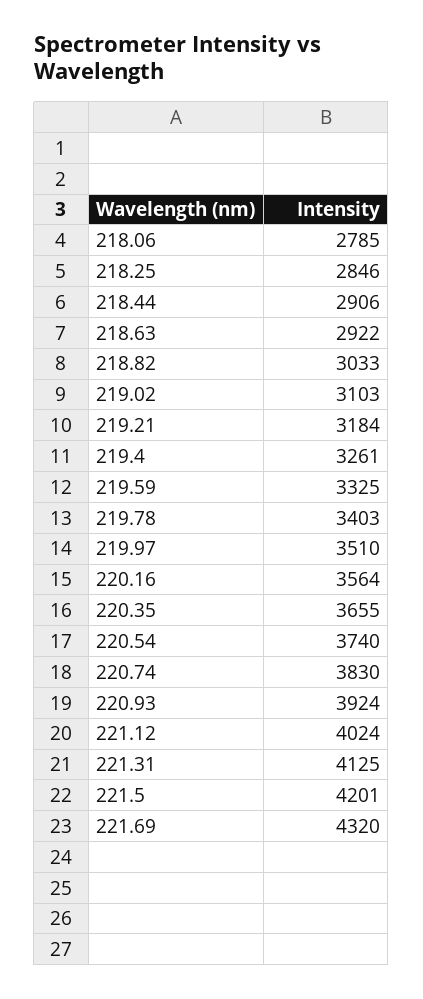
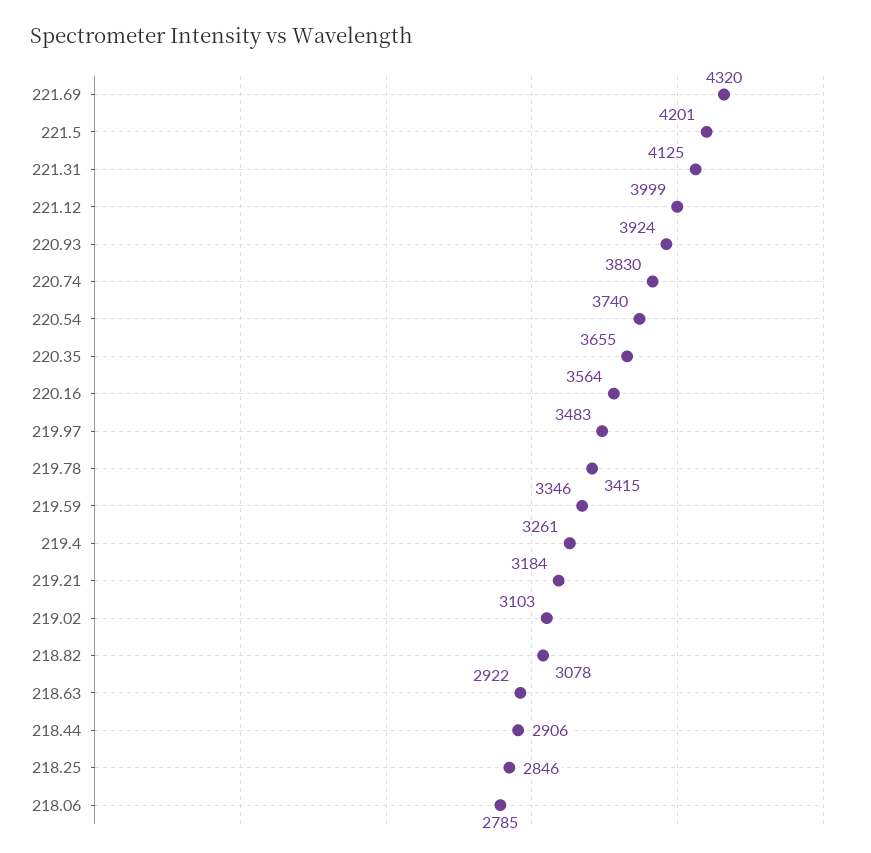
  {
    "218.06": 2785,
    "218.25": 2846,
    "218.44": 2906,
    "218.63": 2922,
-   "218.82": 3033,
+   "218.82": 3078,
    "219.02": 3103,
    "219.21": 3184,
    "219.4": 3261,
-   "219.59": 3325,
+   "219.59": 3346,
-   "219.78": 3403,
+   "219.78": 3415,
-   "219.97": 3510,
+   "219.97": 3483,
    "220.16": 3564,
    "220.35": 3655,
    "220.54": 3740,
    "220.74": 3830,
    "220.93": 3924,
-   "221.12": 4024,
+   "221.12": 3999,
    "221.31": 4125,
    "221.5": 4201,
    "221.69": 4320
  }

